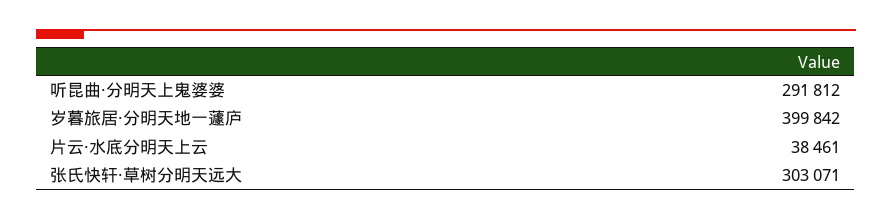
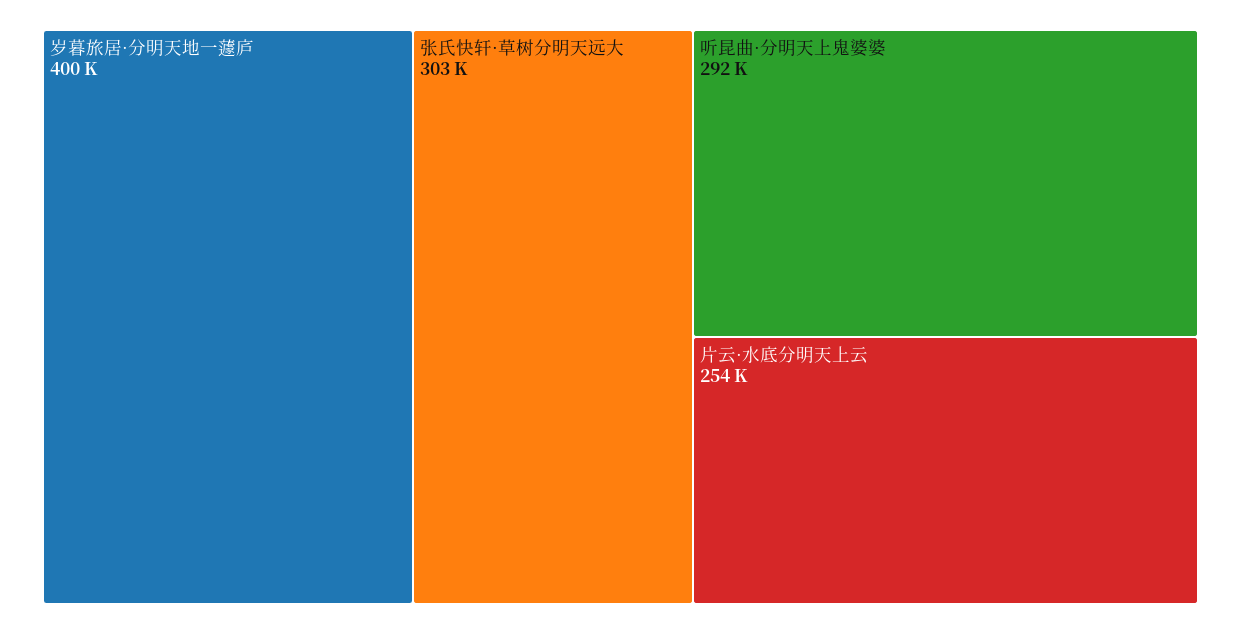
  {
    "听昆曲·分明天上鬼婆婆": 291812,
    "岁暮旅居·分明天地一蘧庐": 399842,
-   "片云·水底分明天上云": 38461,
+   "片云·水底分明天上云": 254000,
    "张氏快轩·草树分明天远大": 303071
  }

